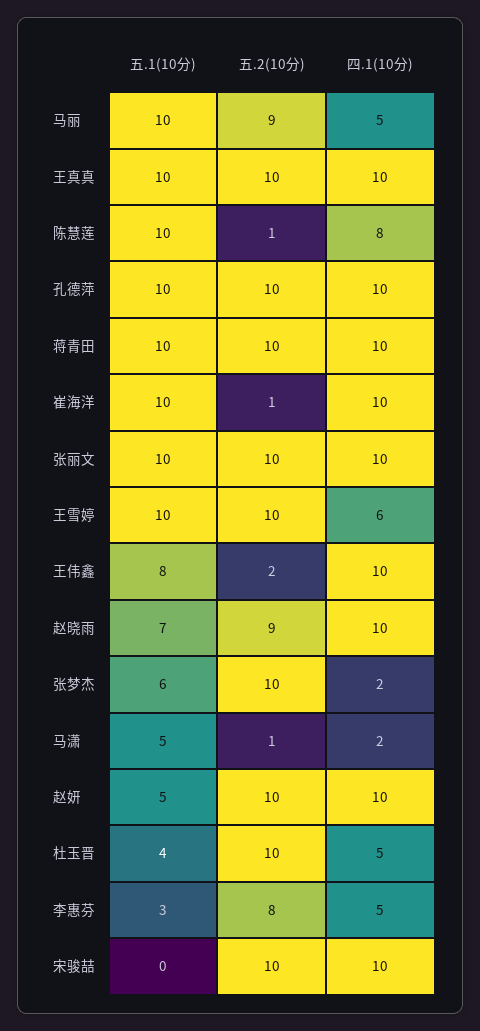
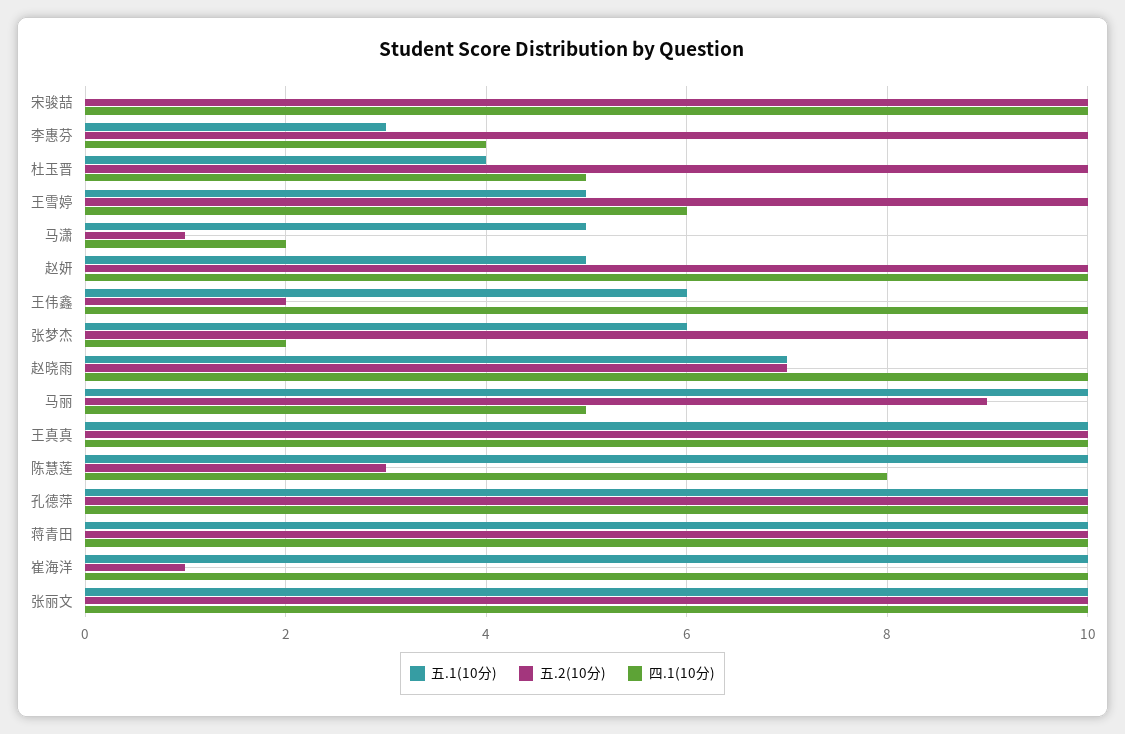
  {
    "五.1(10分)": {
      "马丽": 10,
      "王真真": 10,
      "陈慧莲": 10,
      "孔德萍": 10,
      "蒋青田": 10,
      "崔海洋": 10,
      "张丽文": 10,
-     "王雪婷": 10,
+     "王雪婷": 5,
-     "王伟鑫": 8,
+     "王伟鑫": 6,
      "赵晓雨": 7,
      "张梦杰": 6,
      "马潇": 5,
      "赵妍": 5,
      "杜玉晋": 4,
      "李惠芬": 3,
      "宋骏喆": 0
    },
    "五.2(10分)": {
      "马丽": 9,
      "王真真": 10,
-     "陈慧莲": 1,
+     "陈慧莲": 3,
      "孔德萍": 10,
      "蒋青田": 10,
      "崔海洋": 1,
      "张丽文": 10,
      "王雪婷": 10,
      "王伟鑫": 2,
-     "赵晓雨": 9,
+     "赵晓雨": 7,
      "张梦杰": 10,
      "马潇": 1,
      "赵妍": 10,
      "杜玉晋": 10,
-     "李惠芬": 8,
+     "李惠芬": 10,
      "宋骏喆": 10
    },
    "四.1(10分)": {
      "马丽": 5,
      "王真真": 10,
      "陈慧莲": 8,
      "孔德萍": 10,
      "蒋青田": 10,
      "崔海洋": 10,
      "张丽文": 10,
      "王雪婷": 6,
      "王伟鑫": 10,
      "赵晓雨": 10,
      "张梦杰": 2,
      "马潇": 2,
      "赵妍": 10,
      "杜玉晋": 5,
-     "李惠芬": 5,
+     "李惠芬": 4,
      "宋骏喆": 10
    }
  }

